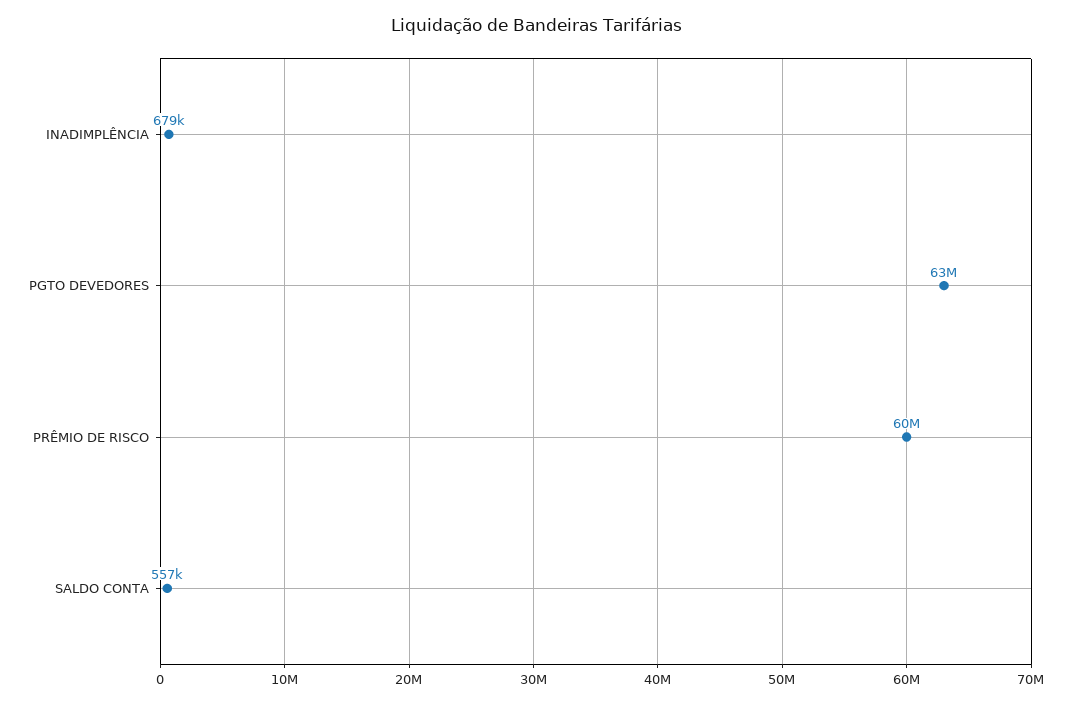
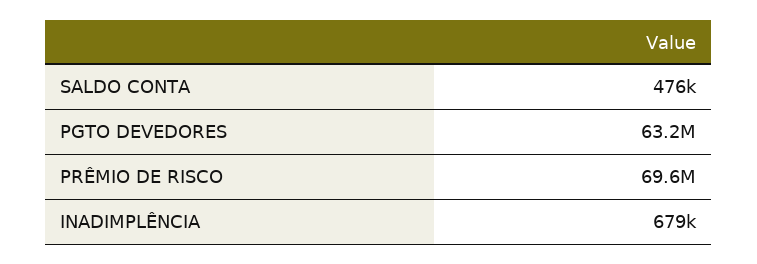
  {
    "INADIMPLÊNCIA": 679000,
    "PGTO DEVEDORES": 63200000,
-   "PRÊMIO DE RISCO": 60000000,
+   "PRÊMIO DE RISCO": 69600000,
-   "SALDO CONTA": 557000
+   "SALDO CONTA": 476000
  }

